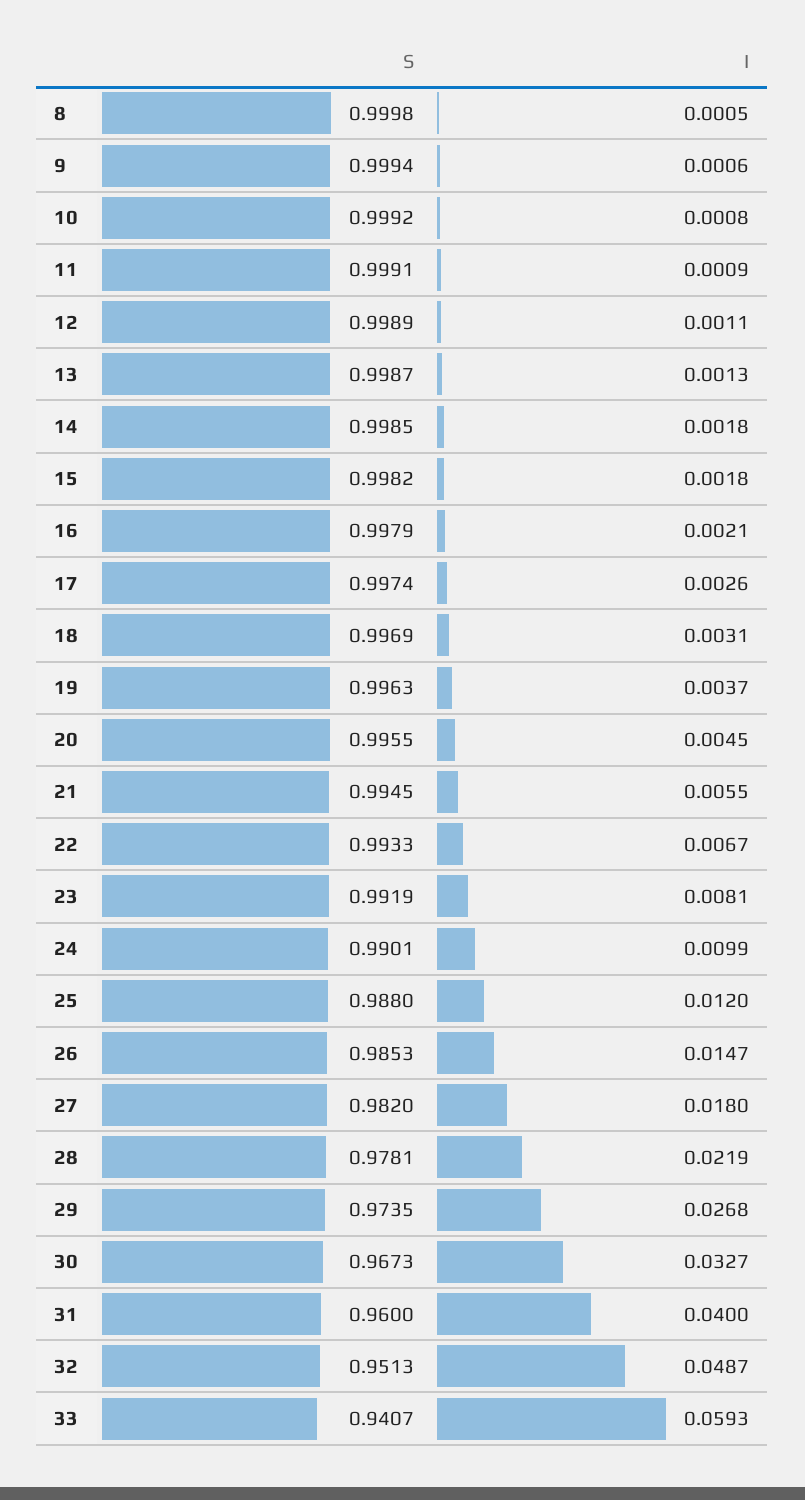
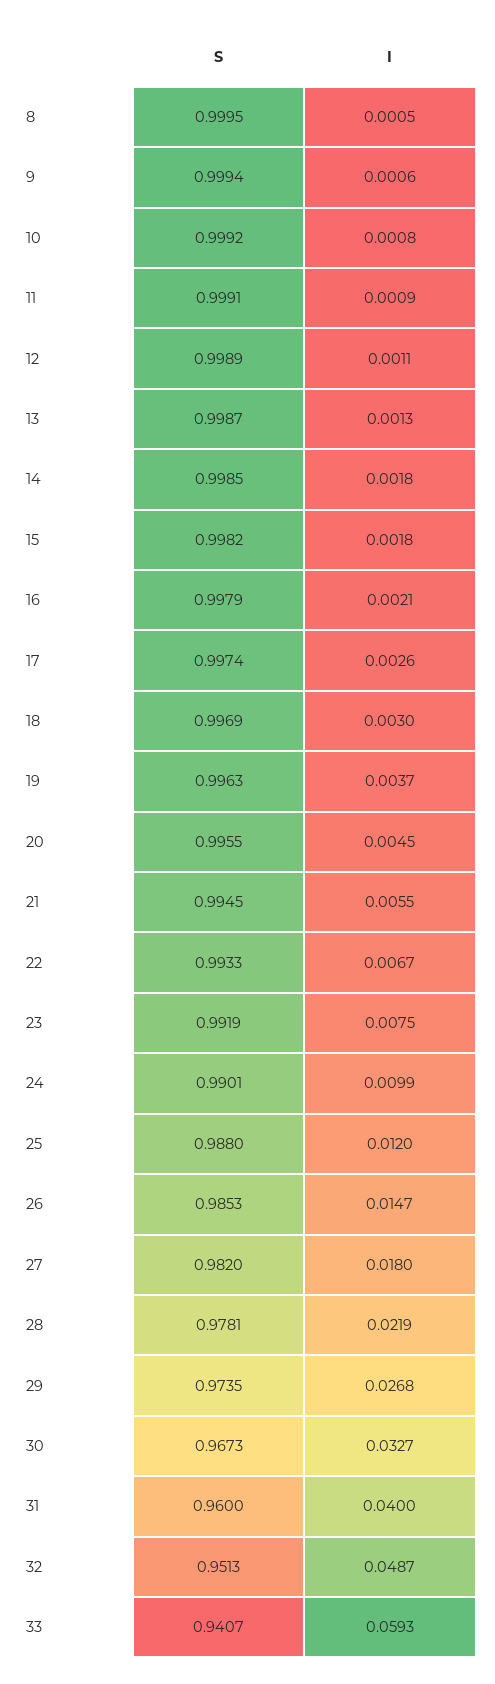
  {
    "S": {
-     "8": 0.9998,
+     "8": 0.9995,
      "9": 0.9994,
      "10": 0.9992,
      "11": 0.9991,
      "12": 0.9989,
      "13": 0.9987,
      "14": 0.9985,
      "15": 0.9982,
      "16": 0.9979,
      "17": 0.9974,
      "18": 0.9969,
      "19": 0.9963,
      "20": 0.9955,
      "21": 0.9945,
      "22": 0.9933,
      "23": 0.9919,
      "24": 0.9901,
      "25": 0.988,
      "26": 0.9853,
      "27": 0.982,
      "28": 0.9781,
      "29": 0.9735,
      "30": 0.9673,
      "31": 0.96,
      "32": 0.9513,
      "33": 0.9407
    },
    "I": {
      "8": 0.0005,
      "9": 0.0006,
      "10": 0.0008,
      "11": 0.0009,
      "12": 0.0011,
      "13": 0.0013,
      "14": 0.0018,
      "15": 0.0018,
      "16": 0.0021,
      "17": 0.0026,
-     "18": 0.0031,
+     "18": 0.003,
      "19": 0.0037,
      "20": 0.0045,
      "21": 0.0055,
      "22": 0.0067,
-     "23": 0.0081,
+     "23": 0.0075,
      "24": 0.0099,
      "25": 0.012,
      "26": 0.0147,
      "27": 0.018,
      "28": 0.0219,
      "29": 0.0268,
      "30": 0.0327,
      "31": 0.04,
      "32": 0.0487,
      "33": 0.0593
    }
  }

